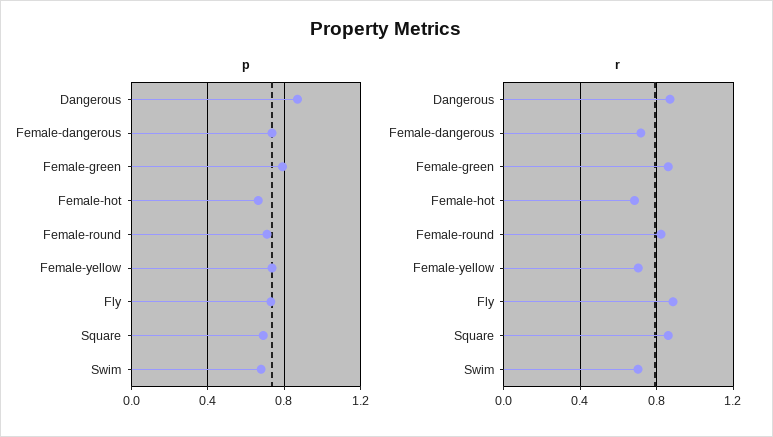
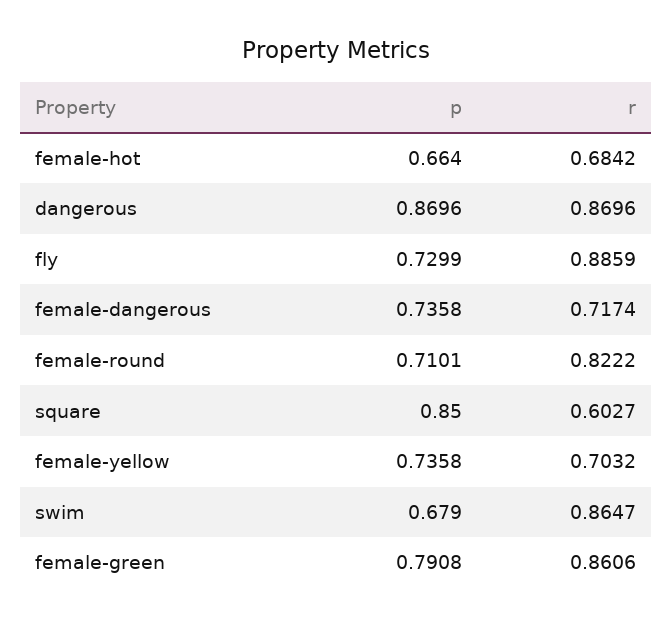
  {
    "p": {
      "Dangerous": 0.8696,
      "Female-dangerous": 0.7358,
      "Female-green": 0.7908,
      "Female-hot": 0.664,
      "Female-round": 0.7101,
      "Female-yellow": 0.7358,
      "Fly": 0.7299,
-     "Square": 0.7,
+     "Square": 0.85,
      "Swim": 0.679
    },
    "r": {
      "Dangerous": 0.8696,
      "Female-dangerous": 0.7174,
      "Female-green": 0.8606,
      "Female-hot": 0.6842,
      "Female-round": 0.8222,
      "Female-yellow": 0.7032,
      "Fly": 0.8859,
-     "Square": 0.85,
+     "Square": 0.6027,
-     "Swim": 0.7
+     "Swim": 0.8647
    }
  }

